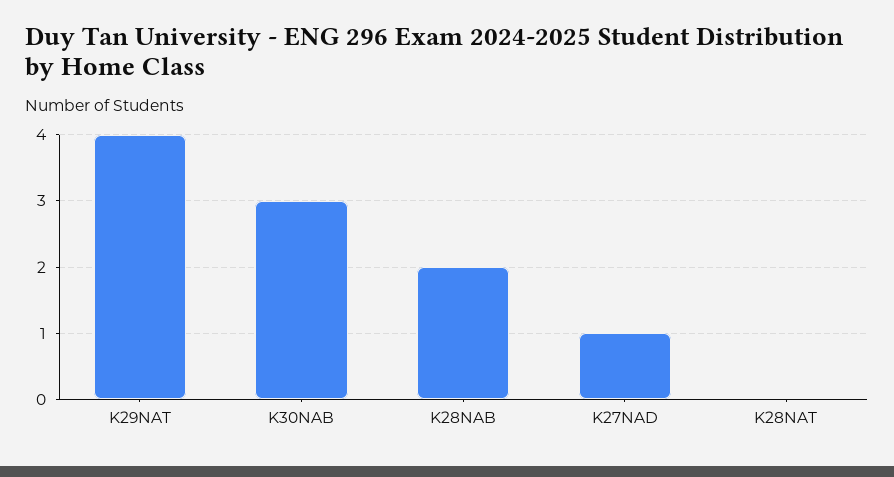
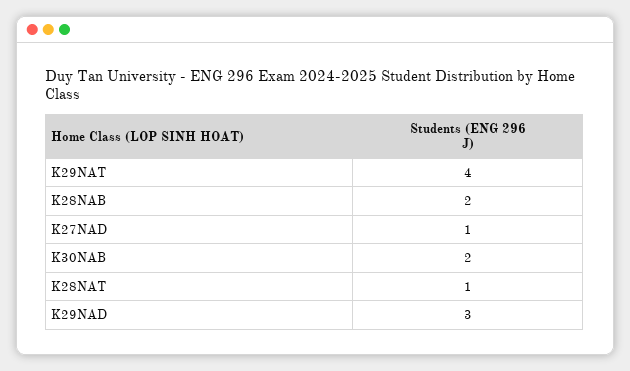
  {
    "K29NAT": 4,
-   "K30NAB": 3,
+   "K30NAB": 2,
    "K28NAB": 2,
    "K27NAD": 1,
-   "K28NAT": 0
+   "K28NAT": 1,
+   "K29NAD": 3
  }

